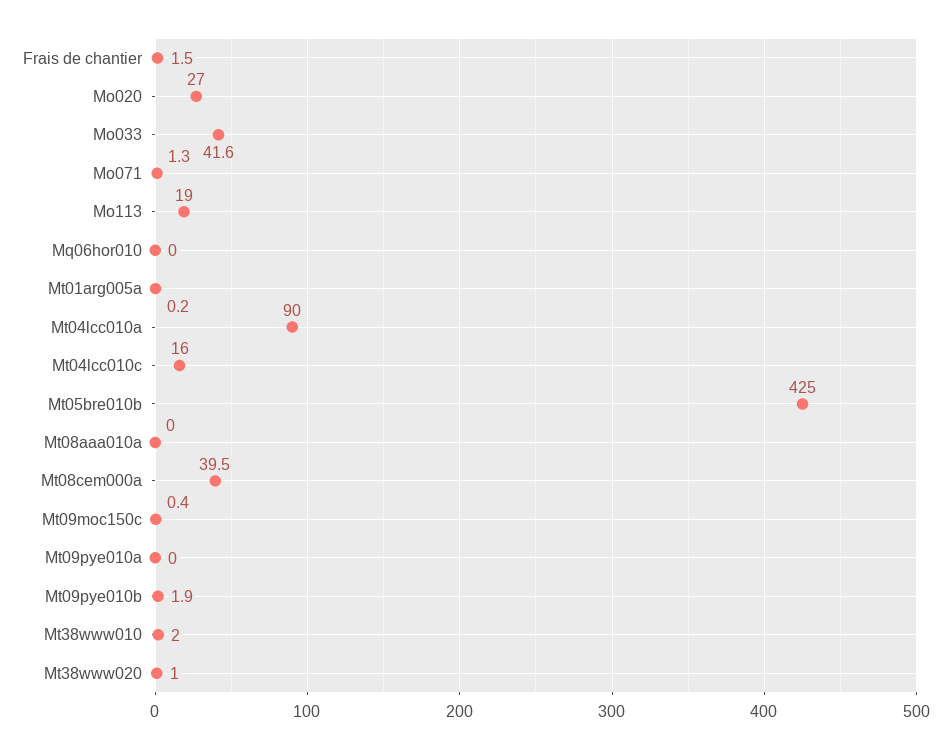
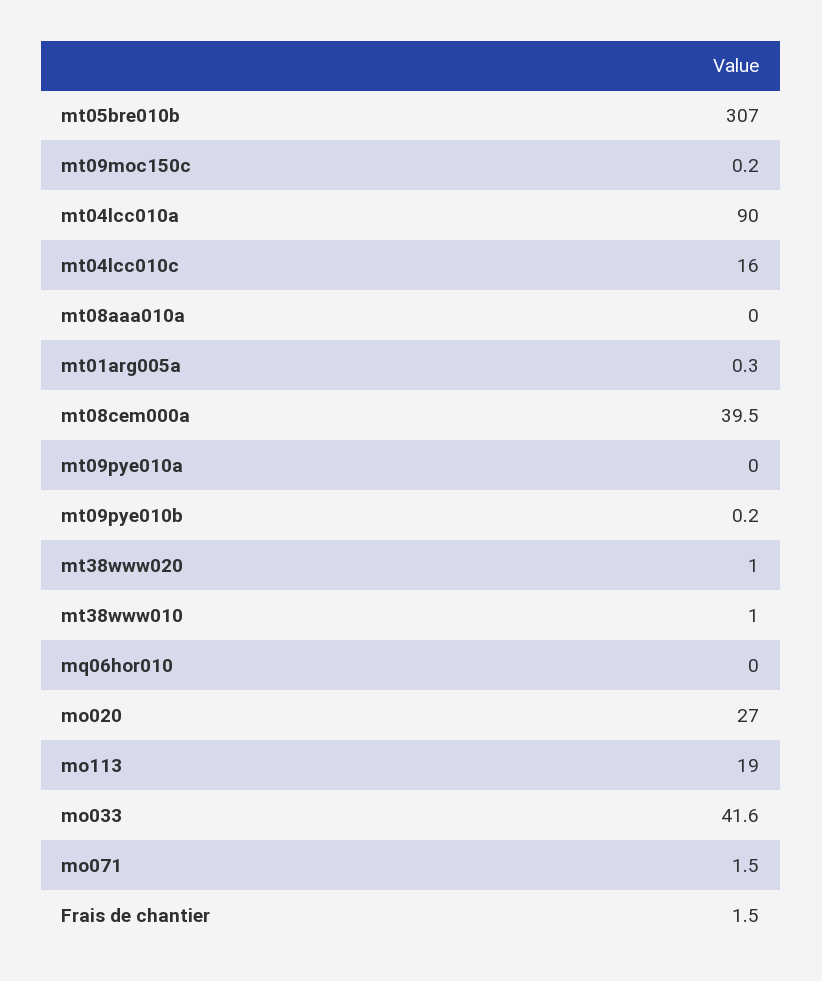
  {
    "Frais de chantier": 1.5,
    "Mo020": 27,
    "Mo033": 41.6,
-   "Mo071": 1.3,
+   "Mo071": 1.5,
    "Mo113": 19,
    "Mq06hor010": 0,
-   "Mt01arg005a": 0.2,
+   "Mt01arg005a": 0.3,
    "Mt04lcc010a": 90,
    "Mt04lcc010c": 16,
-   "Mt05bre010b": 425,
+   "Mt05bre010b": 307,
    "Mt08aaa010a": 0,
    "Mt08cem000a": 39.5,
-   "Mt09moc150c": 0.4,
+   "Mt09moc150c": 0.2,
    "Mt09pye010a": 0,
-   "Mt09pye010b": 1.9,
+   "Mt09pye010b": 0.2,
-   "Mt38www010": 2,
+   "Mt38www010": 1,
    "Mt38www020": 1
  }

